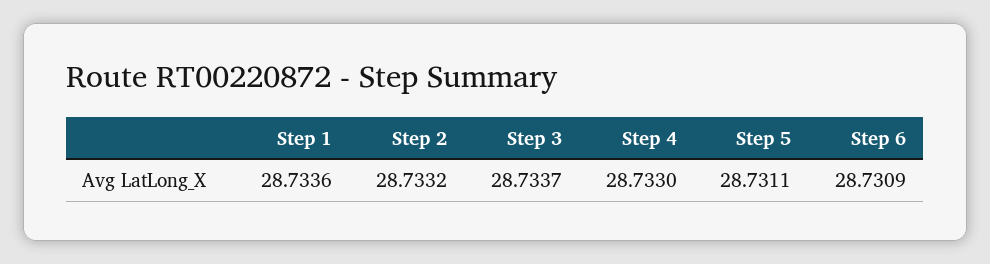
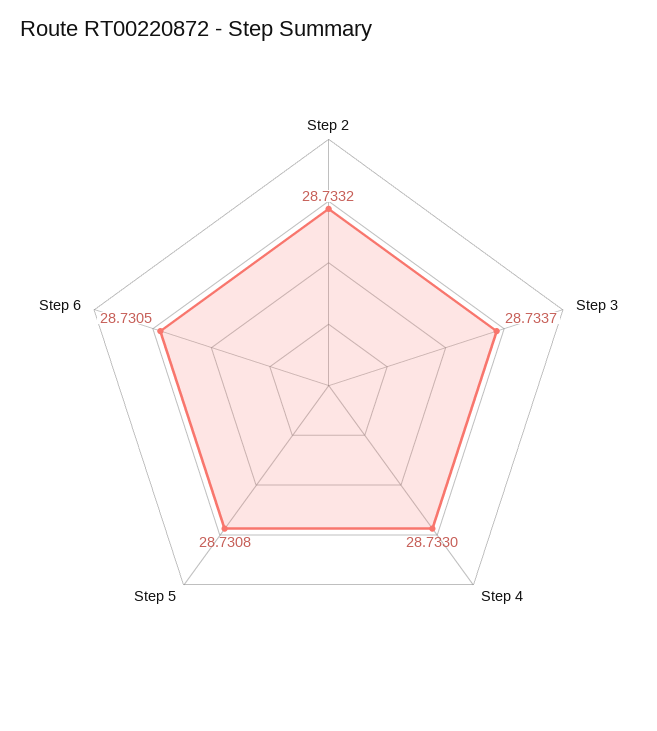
  {
-   "Step 1": 28.7336,
    "Step 2": 28.7332,
    "Step 3": 28.7337,
    "Step 4": 28.733,
-   "Step 5": 28.7311,
+   "Step 5": 28.7308,
-   "Step 6": 28.7309
+   "Step 6": 28.7305
  }

